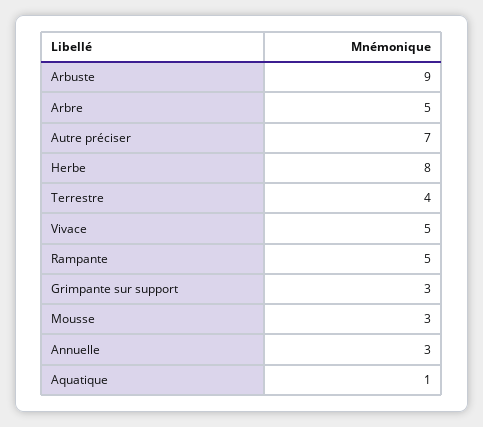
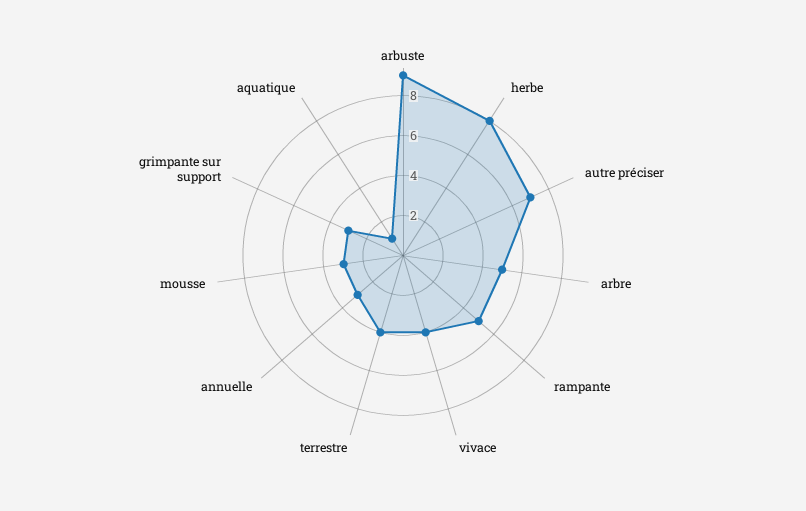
  {
    "Arbuste": 9,
    "Arbre": 5,
    "Autre préciser": 7,
    "Herbe": 8,
    "Terrestre": 4,
-   "Vivace": 5,
+   "Vivace": 4,
    "Rampante": 5,
    "Grimpante sur support": 3,
    "Mousse": 3,
    "Annuelle": 3,
    "Aquatique": 1
  }

